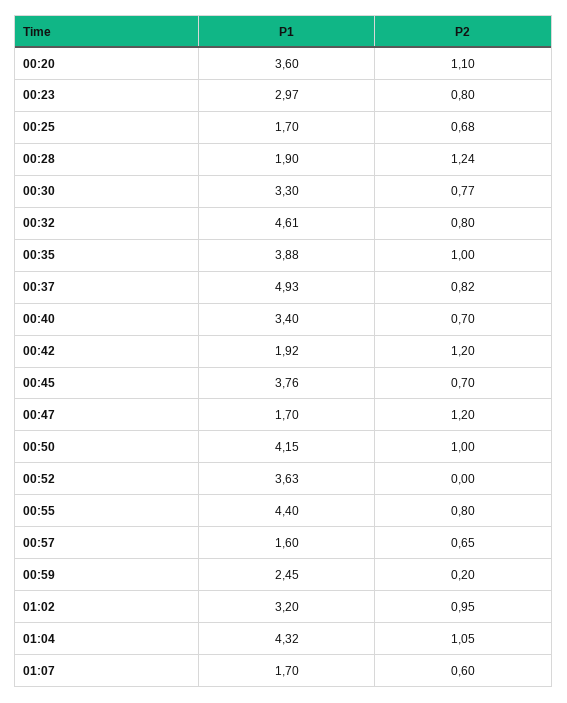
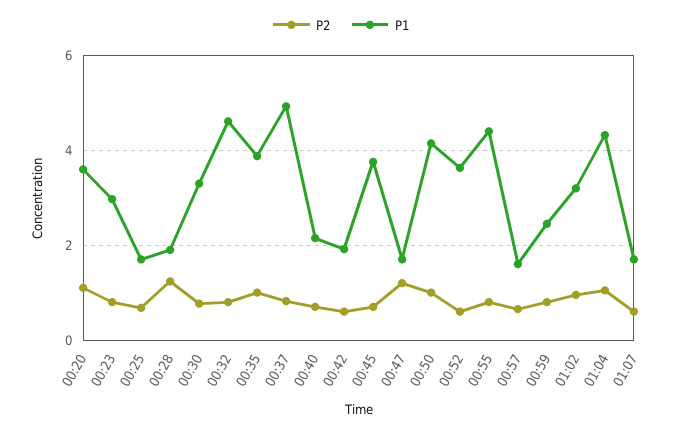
  {
    "P1": {
      "00:20": 3.6,
      "00:23": 2.97,
      "00:25": 1.7,
      "00:28": 1.9,
      "00:30": 3.3,
      "00:32": 4.61,
      "00:35": 3.88,
      "00:37": 4.93,
-     "00:40": 3.4,
+     "00:40": 2.2,
      "00:42": 1.92,
      "00:45": 3.76,
      "00:47": 1.7,
      "00:50": 4.15,
      "00:52": 3.63,
      "00:55": 4.4,
      "00:57": 1.6,
      "00:59": 2.45,
      "01:02": 3.2,
      "01:04": 4.32,
      "01:07": 1.7
    },
    "P2": {
      "00:20": 1.1,
      "00:23": 0.8,
      "00:25": 0.68,
      "00:28": 1.24,
      "00:30": 0.77,
      "00:32": 0.8,
      "00:35": 1,
      "00:37": 0.82,
      "00:40": 0.7,
-     "00:42": 1.2,
+     "00:42": 0.6,
      "00:45": 0.7,
      "00:47": 1.2,
      "00:50": 1,
-     "00:52": 0,
+     "00:52": 0.6,
      "00:55": 0.8,
      "00:57": 0.65,
-     "00:59": 0.2,
+     "00:59": 0.8,
      "01:02": 0.95,
      "01:04": 1.05,
      "01:07": 0.6
    }
  }

